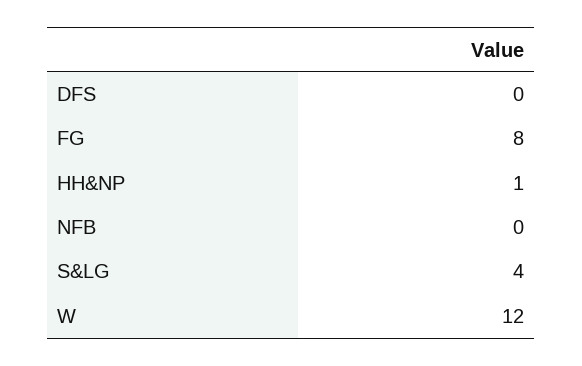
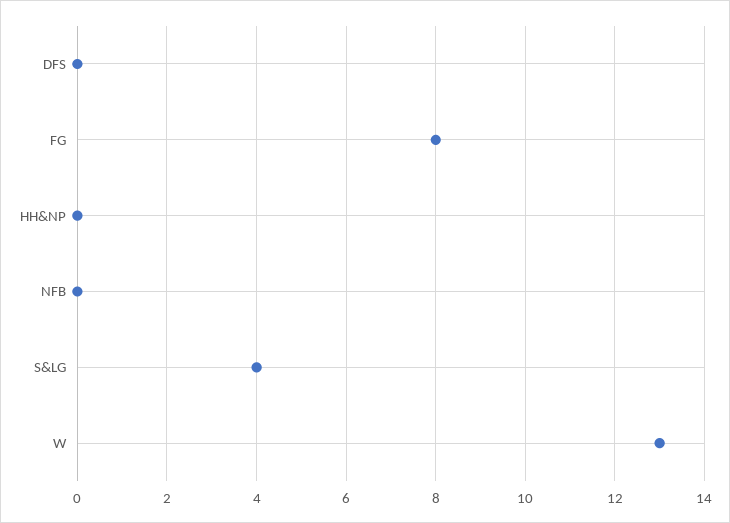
  {
    "DFS": 0,
    "FG": 8,
-   "HH&NP": 1,
+   "HH&NP": 0,
    "NFB": 0,
    "S&LG": 4,
-   "W": 12
+   "W": 13
  }

